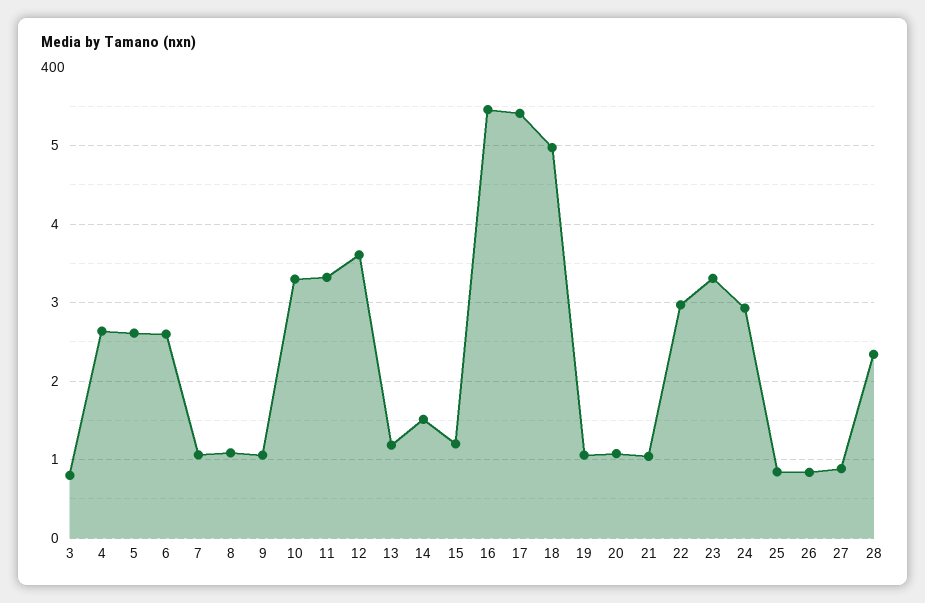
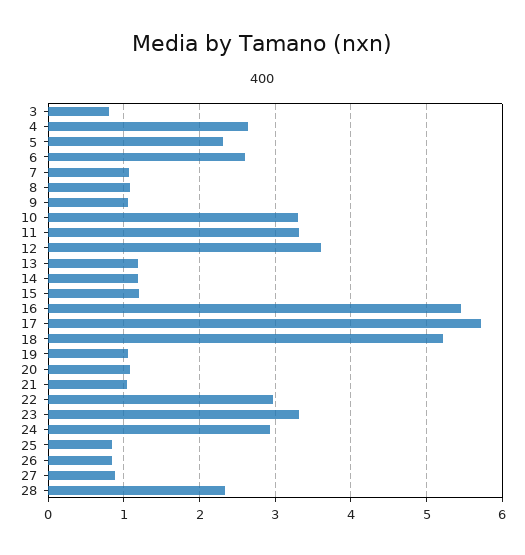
  {
    "3": 0.8,
    "4": 2.6,
-   "5": 2.6,
+   "5": 2.3,
    "6": 2.6,
    "7": 1.1,
    "8": 1.1,
    "9": 1.1,
    "10": 3.3,
    "11": 3.3,
    "12": 3.6,
    "13": 1.2,
-   "14": 1.5,
+   "14": 1.2,
    "15": 1.2,
    "16": 5.5,
-   "17": 5.4,
+   "17": 5.7,
-   "18": 5,
+   "18": 5.2,
    "19": 1.1,
    "20": 1.1,
    "21": 1,
    "22": 3,
    "23": 3.3,
    "24": 2.9,
    "25": 0.8,
    "26": 0.8,
    "27": 0.9,
    "28": 2.3
  }

